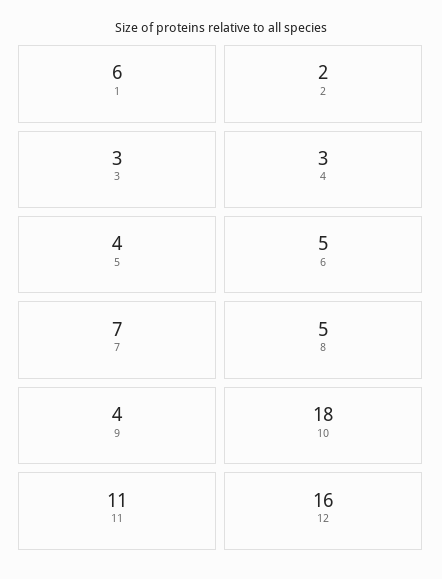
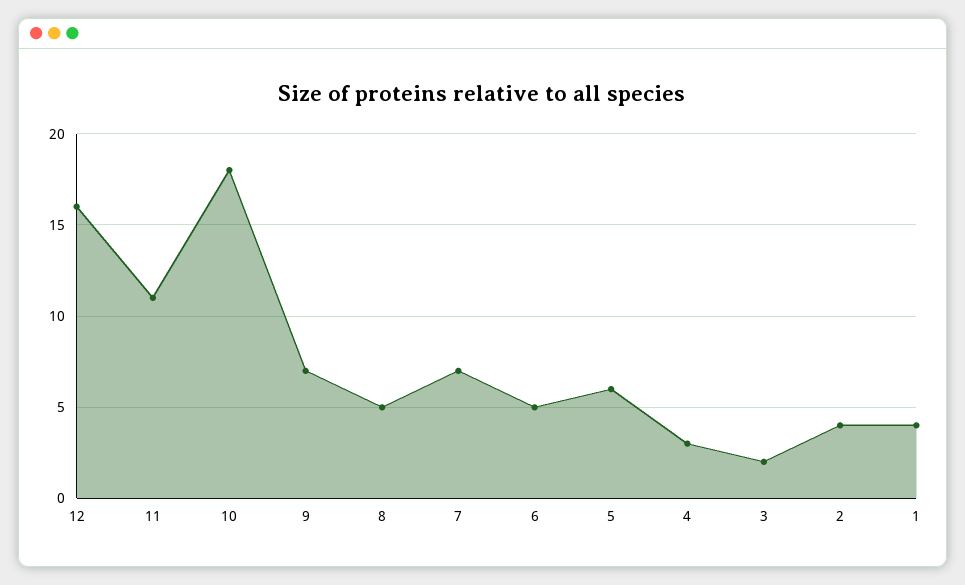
  {
-   "1": 6,
+   "1": 4,
-   "2": 2,
+   "2": 4,
-   "3": 3,
+   "3": 2,
    "4": 3,
-   "5": 4,
+   "5": 6,
    "6": 5,
    "7": 7,
    "8": 5,
-   "9": 4,
+   "9": 7,
    "10": 18,
    "11": 11,
    "12": 16
  }

